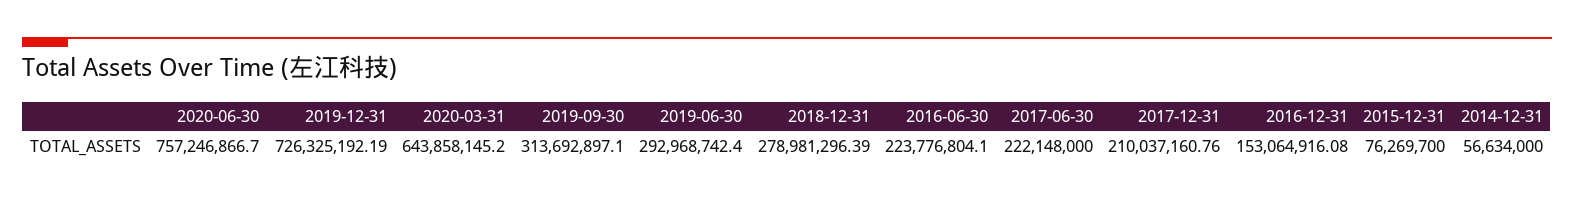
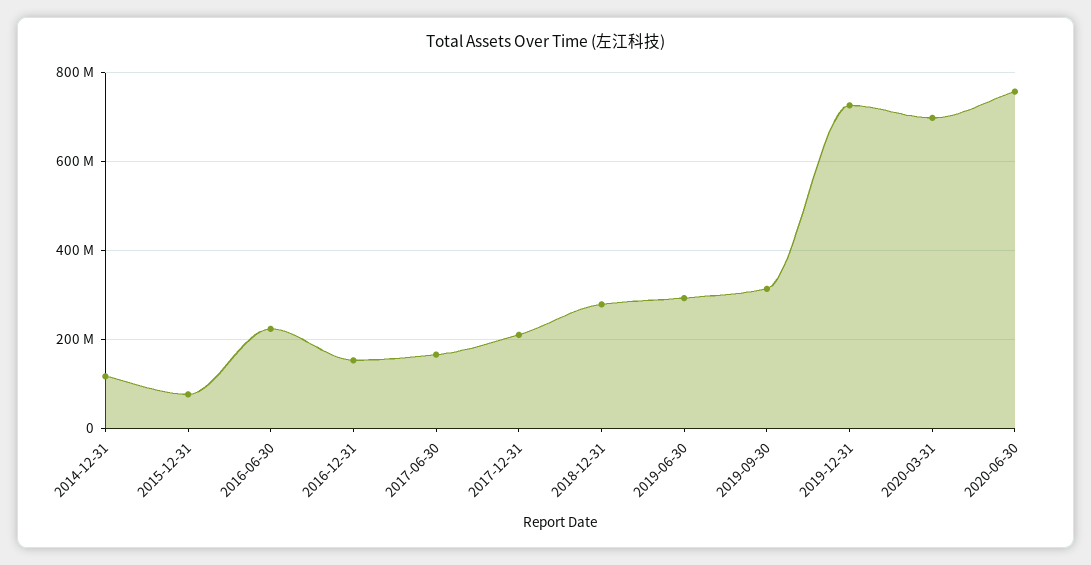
  {
    "2020-06-30": 757246866.7,
    "2019-12-31": 726325192.19,
-   "2020-03-31": 643858145.2,
+   "2020-03-31": 700000000,
    "2019-09-30": 313692897.1,
    "2019-06-30": 292968742.4,
    "2018-12-31": 278981296.39,
    "2016-06-30": 223776804.1,
-   "2017-06-30": 222148000,
+   "2017-06-30": 160000000,
    "2017-12-31": 210037160.76,
    "2016-12-31": 153064916.08,
    "2015-12-31": 76269700,
-   "2014-12-31": 56634000
+   "2014-12-31": 120000000
  }

